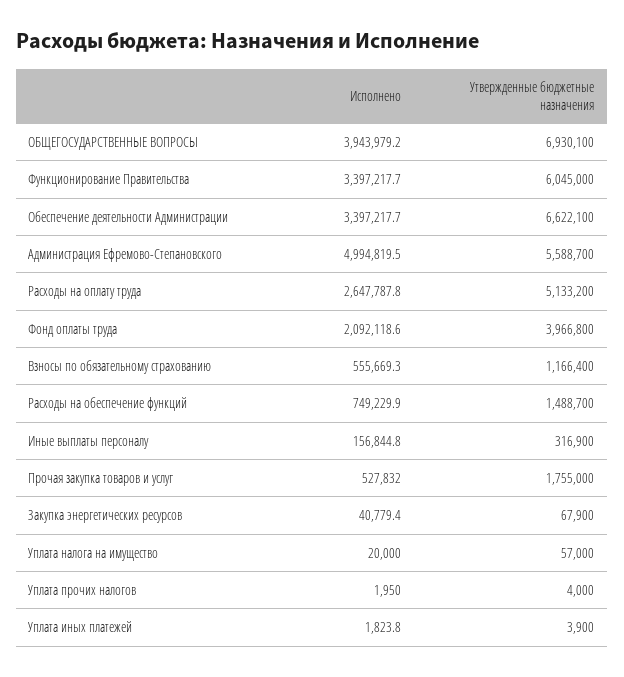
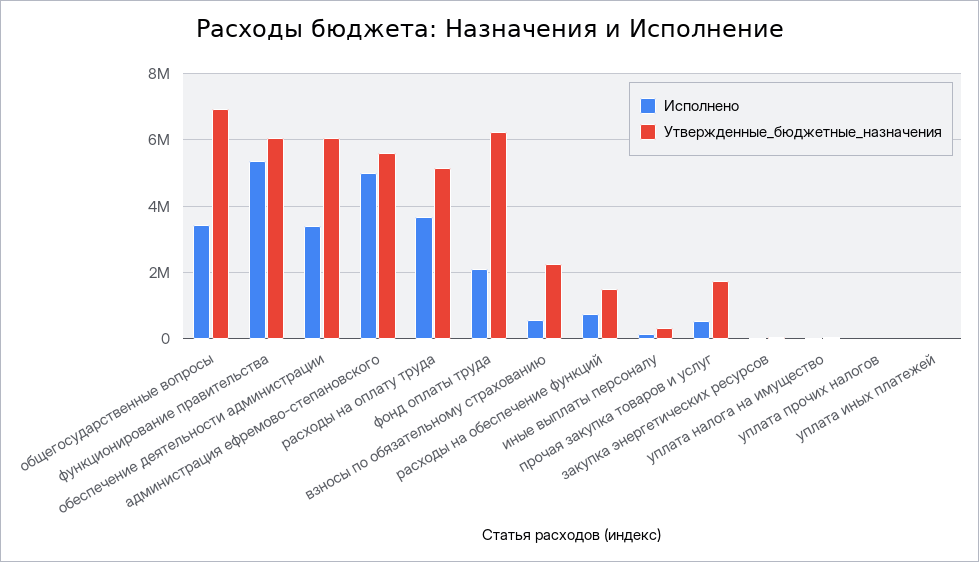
  {
    "Исполнено": {
-     "ОБЩЕГОСУДАРСТВЕННЫЕ ВОПРОСЫ": 3943979.2,
+     "ОБЩЕГОСУДАРСТВЕННЫЕ ВОПРОСЫ": 3400000,
-     "Функционирование Правительства": 3397217.7,
+     "Функционирование Правительства": 5400000,
      "Обеспечение деятельности Администрации": 3397217.7,
      "Администрация Ефремово-Степановского": 4994819.5,
-     "Расходы на оплату труда": 2647787.8,
+     "Расходы на оплату труда": 3600000,
      "Фонд оплаты труда": 2092118.6,
      "Взносы по обязательному страхованию": 555669.3,
      "Расходы на обеспечение функций": 749229.9,
      "Иные выплаты персоналу": 156844.8,
      "Прочая закупка товаров и услуг": 527832,
      "Закупка энергетических ресурсов": 40779.4,
      "Уплата налога на имущество": 20000,
      "Уплата прочих налогов": 1950,
      "Уплата иных платежей": 1823.8
    },
    "Утвержденные бюджетные назначения": {
      "ОБЩЕГОСУДАРСТВЕННЫЕ ВОПРОСЫ": 6930100,
      "Функционирование Правительства": 6045000,
-     "Обеспечение деятельности Администрации": 6622100,
+     "Обеспечение деятельности Администрации": 6000000,
      "Администрация Ефремово-Степановского": 5588700,
      "Расходы на оплату труда": 5133200,
-     "Фонд оплаты труда": 3966800,
+     "Фонд оплаты труда": 6200000,
-     "Взносы по обязательному страхованию": 1166400,
+     "Взносы по обязательному страхованию": 2200000,
      "Расходы на обеспечение функций": 1488700,
      "Иные выплаты персоналу": 316900,
      "Прочая закупка товаров и услуг": 1755000,
      "Закупка энергетических ресурсов": 67900,
      "Уплата налога на имущество": 57000,
      "Уплата прочих налогов": 4000,
      "Уплата иных платежей": 3900
    }
  }

